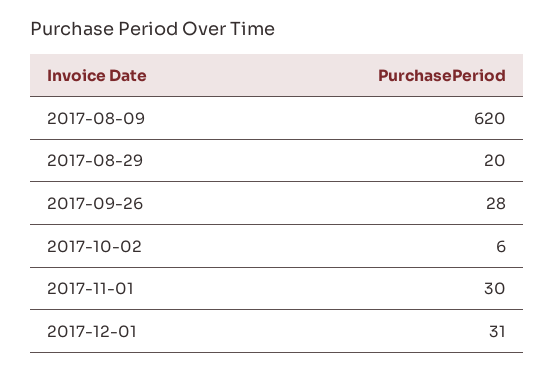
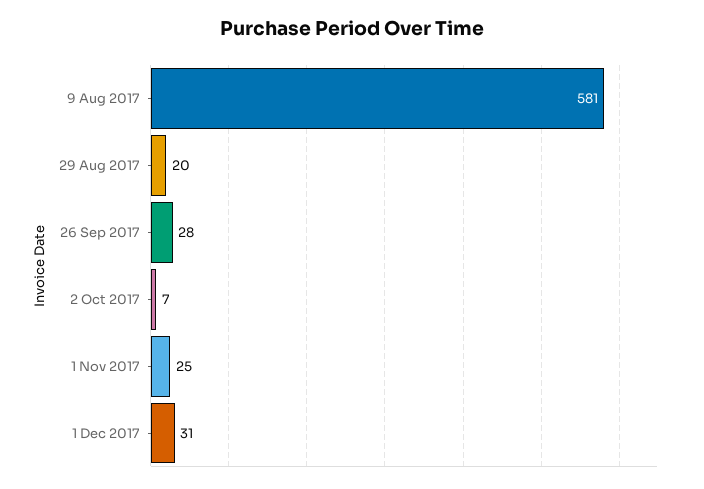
  {
-   "2017-08-09": 620,
+   "2017-08-09": 581,
    "2017-08-29": 20,
    "2017-09-26": 28,
-   "2017-10-02": 6,
+   "2017-10-02": 7,
-   "2017-11-01": 30,
+   "2017-11-01": 25,
    "2017-12-01": 31
  }

